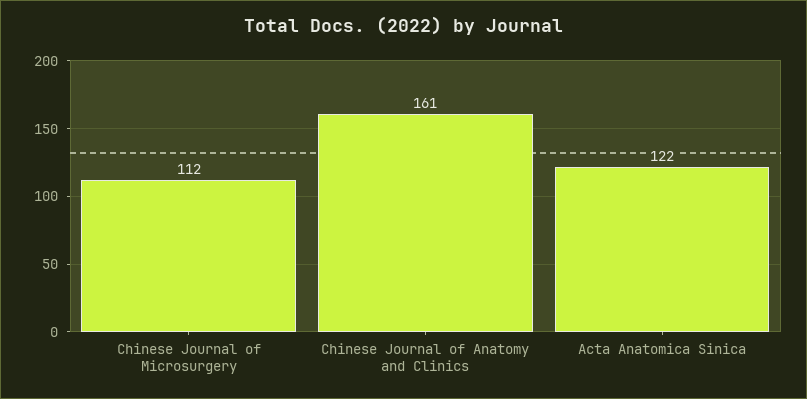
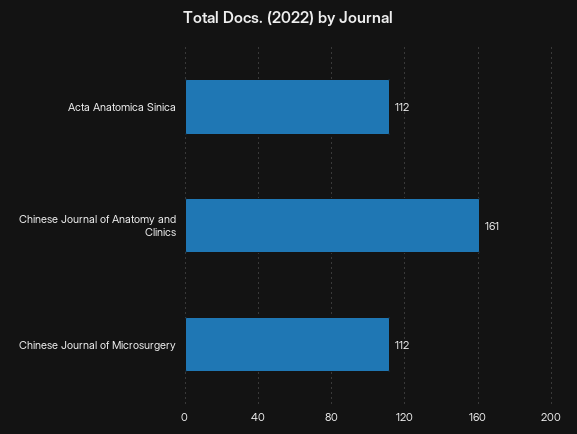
  {
    "Chinese Journal of Microsurgery": 112,
    "Chinese Journal of Anatomy and Clinics": 161,
-   "Acta Anatomica Sinica": 122
+   "Acta Anatomica Sinica": 112
  }

